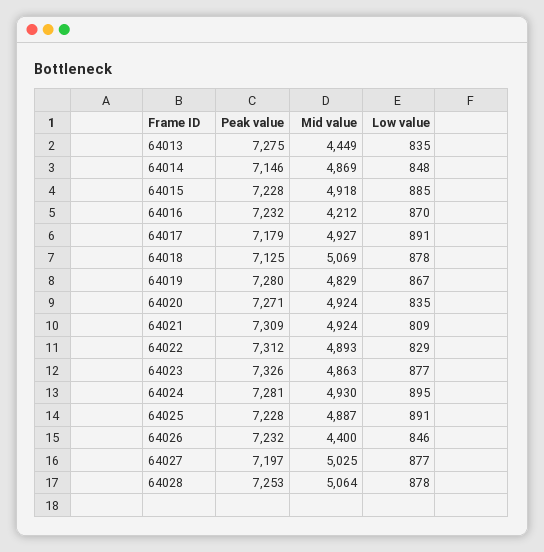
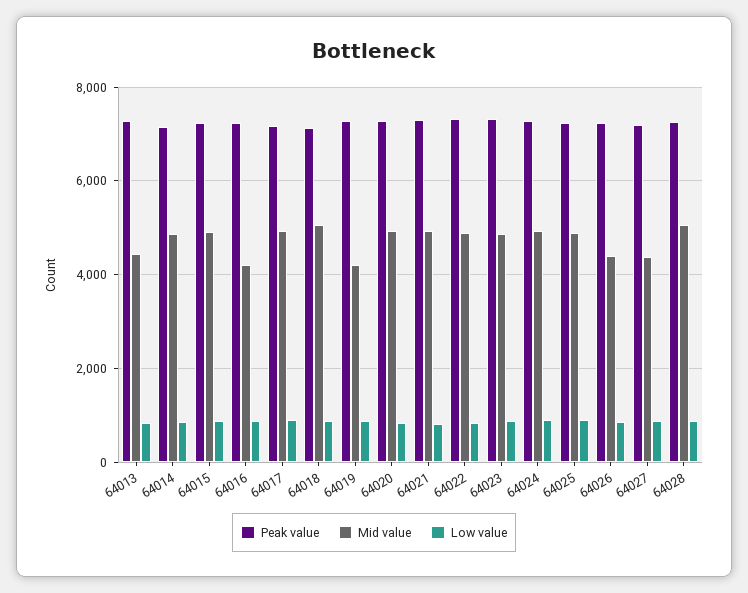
  {
    "Peak value": {
      "64013": 7275,
      "64014": 7146,
      "64015": 7228,
      "64016": 7232,
      "64017": 7179,
      "64018": 7125,
      "64019": 7280,
      "64020": 7271,
      "64021": 7309,
      "64022": 7312,
      "64023": 7326,
      "64024": 7281,
      "64025": 7228,
      "64026": 7232,
      "64027": 7197,
      "64028": 7253
    },
    "Mid value": {
      "64013": 4449,
      "64014": 4869,
      "64015": 4918,
      "64016": 4212,
      "64017": 4927,
      "64018": 5069,
-     "64019": 4829,
+     "64019": 4200,
      "64020": 4924,
      "64021": 4924,
      "64022": 4893,
      "64023": 4863,
      "64024": 4930,
      "64025": 4887,
      "64026": 4400,
-     "64027": 5025,
+     "64027": 4400,
      "64028": 5064
    },
    "Low value": {
      "64013": 835,
      "64014": 848,
      "64015": 885,
      "64016": 870,
      "64017": 891,
      "64018": 878,
      "64019": 867,
      "64020": 835,
      "64021": 809,
      "64022": 829,
      "64023": 877,
      "64024": 895,
      "64025": 891,
      "64026": 846,
      "64027": 877,
      "64028": 878
    }
  }

